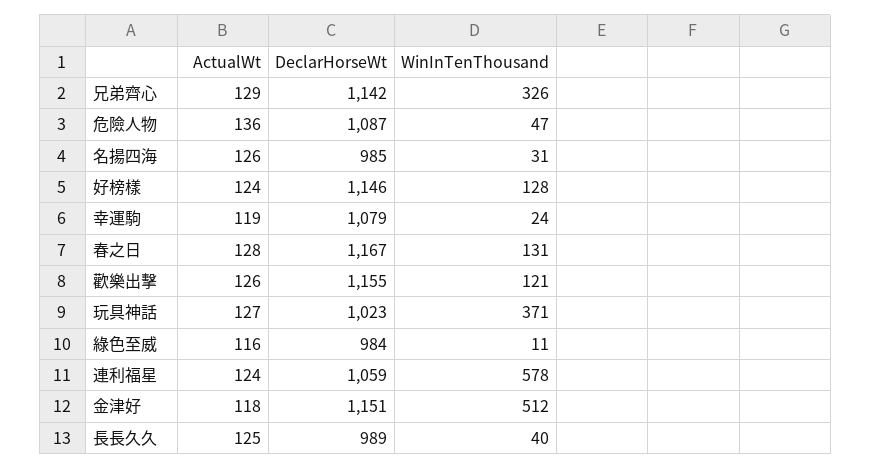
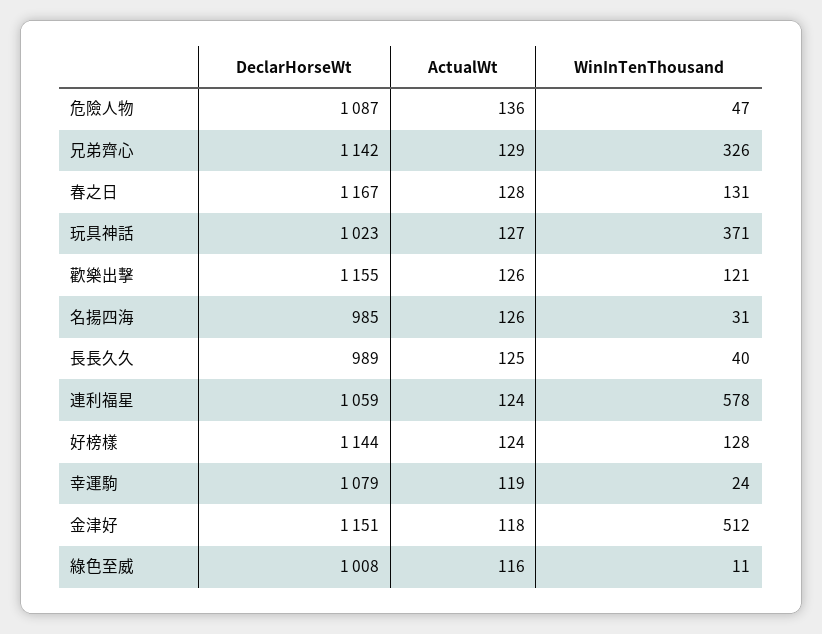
  {
    "ActualWt": {
      "兄弟齊心": 129,
      "危險人物": 136,
      "名揚四海": 126,
      "好榜樣": 124,
      "幸運駒": 119,
      "春之日": 128,
      "歡樂出擊": 126,
      "玩具神話": 127,
      "綠色至威": 116,
      "連利福星": 124,
      "金津好": 118,
      "長長久久": 125
    },
    "DeclarHorseWt": {
      "兄弟齊心": 1142,
      "危險人物": 1087,
      "名揚四海": 985,
-     "好榜樣": 1146,
+     "好榜樣": 1144,
      "幸運駒": 1079,
      "春之日": 1167,
      "歡樂出擊": 1155,
      "玩具神話": 1023,
-     "綠色至威": 984,
+     "綠色至威": 1008,
      "連利福星": 1059,
      "金津好": 1151,
      "長長久久": 989
    },
    "WinInTenThousand": {
      "兄弟齊心": 326,
      "危險人物": 47,
      "名揚四海": 31,
      "好榜樣": 128,
      "幸運駒": 24,
      "春之日": 131,
      "歡樂出擊": 121,
      "玩具神話": 371,
      "綠色至威": 11,
      "連利福星": 578,
      "金津好": 512,
      "長長久久": 40
    }
  }

